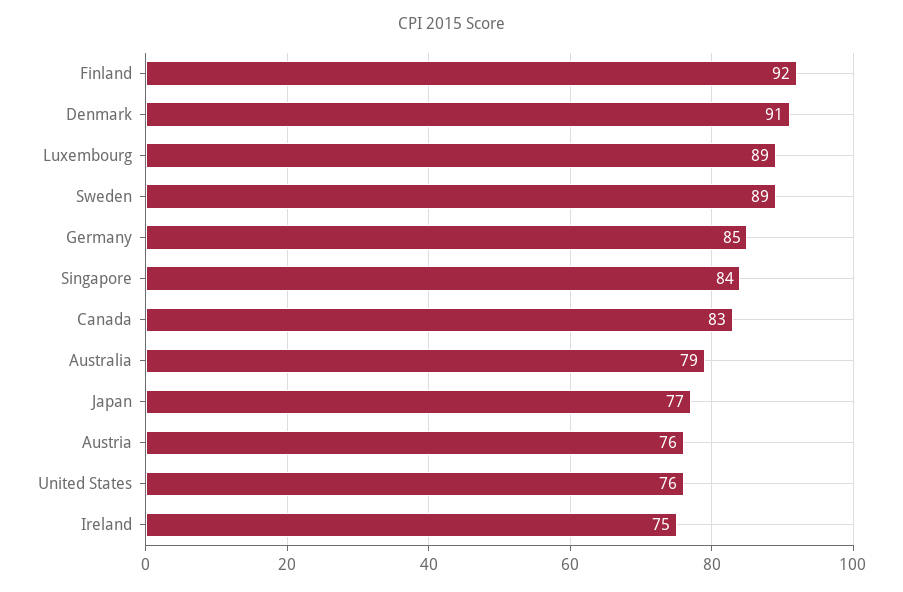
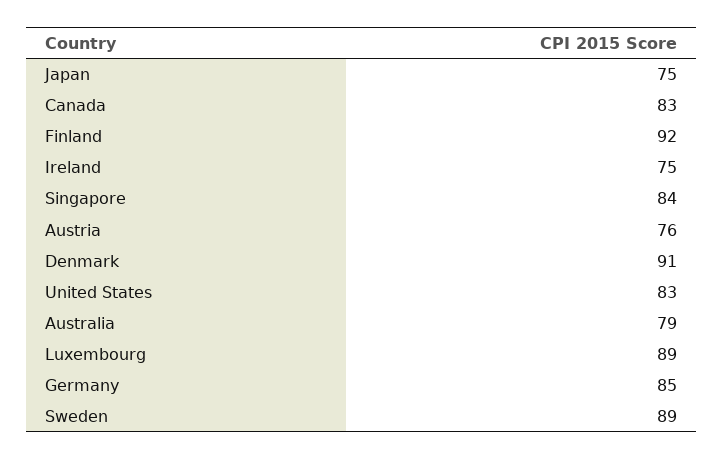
  {
    "Finland": 92,
    "Denmark": 91,
    "Luxembourg": 89,
    "Sweden": 89,
    "Germany": 85,
    "Singapore": 84,
    "Canada": 83,
    "Australia": 79,
-   "Japan": 77,
+   "Japan": 75,
    "Austria": 76,
-   "United States": 76,
+   "United States": 83,
    "Ireland": 75
  }

